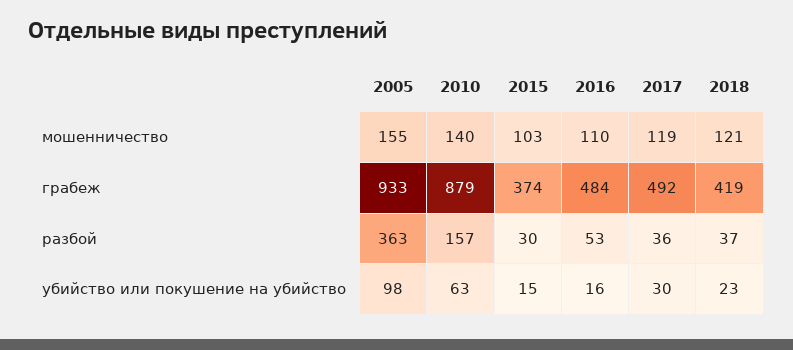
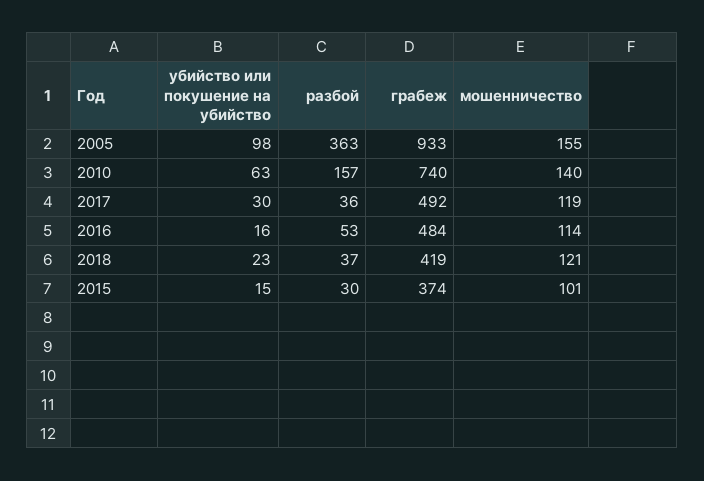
  {
    "2005": {
      "мошенничество": 155,
      "грабеж": 933,
      "разбой": 363,
      "убийство или покушение на убийство": 98
    },
    "2010": {
      "мошенничество": 140,
-     "грабеж": 879,
+     "грабеж": 740,
      "разбой": 157,
      "убийство или покушение на убийство": 63
    },
    "2015": {
-     "мошенничество": 103,
+     "мошенничество": 101,
      "грабеж": 374,
      "разбой": 30,
      "убийство или покушение на убийство": 15
    },
    "2016": {
-     "мошенничество": 110,
+     "мошенничество": 114,
      "грабеж": 484,
      "разбой": 53,
      "убийство или покушение на убийство": 16
    },
    "2017": {
      "мошенничество": 119,
      "грабеж": 492,
      "разбой": 36,
      "убийство или покушение на убийство": 30
    },
    "2018": {
      "мошенничество": 121,
      "грабеж": 419,
      "разбой": 37,
      "убийство или покушение на убийство": 23
    }
  }

